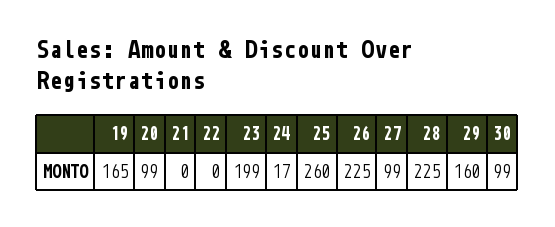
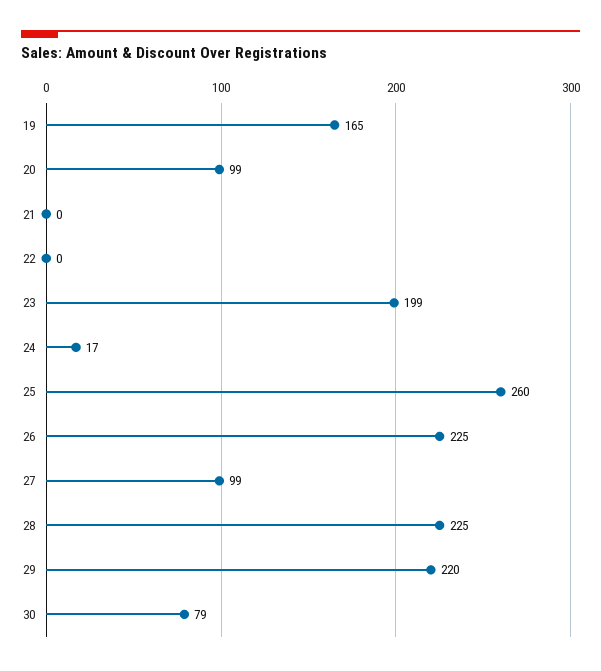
  {
    "19": 165,
    "20": 99,
    "21": 0,
    "22": 0,
    "23": 199,
    "24": 17,
    "25": 260,
    "26": 225,
    "27": 99,
    "28": 225,
-   "29": 160,
+   "29": 220,
-   "30": 99
+   "30": 79
  }

